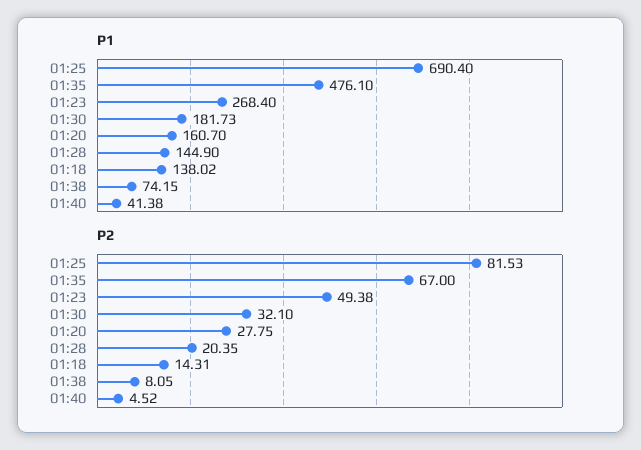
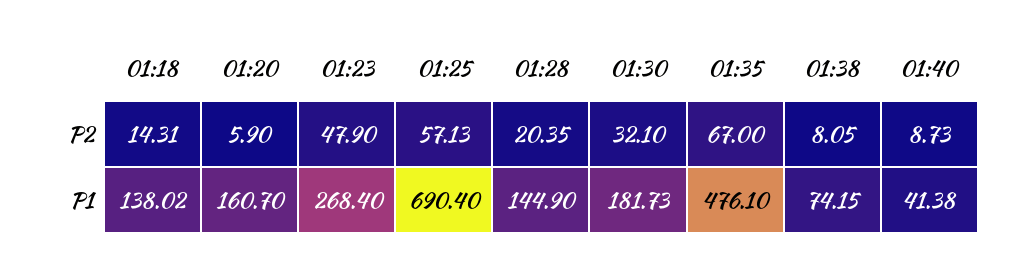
  {
    "P1": {
      "01:25": 690.4,
      "01:35": 476.1,
      "01:23": 268.4,
      "01:30": 181.73,
      "01:20": 160.7,
      "01:28": 144.9,
      "01:18": 138.02,
      "01:38": 74.15,
      "01:40": 41.38
    },
    "P2": {
-     "01:25": 81.53,
+     "01:25": 57.13,
      "01:35": 67,
-     "01:23": 49.38,
+     "01:23": 47.9,
      "01:30": 32.1,
-     "01:20": 27.75,
+     "01:20": 5.9,
      "01:28": 20.35,
      "01:18": 14.31,
      "01:38": 8.05,
-     "01:40": 4.52
+     "01:40": 8.73
    }
  }

